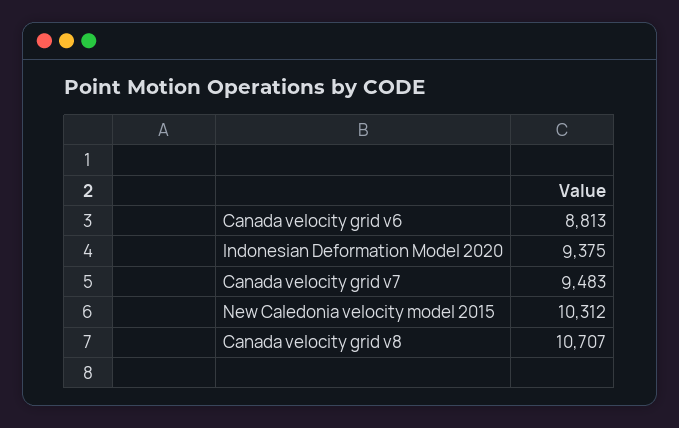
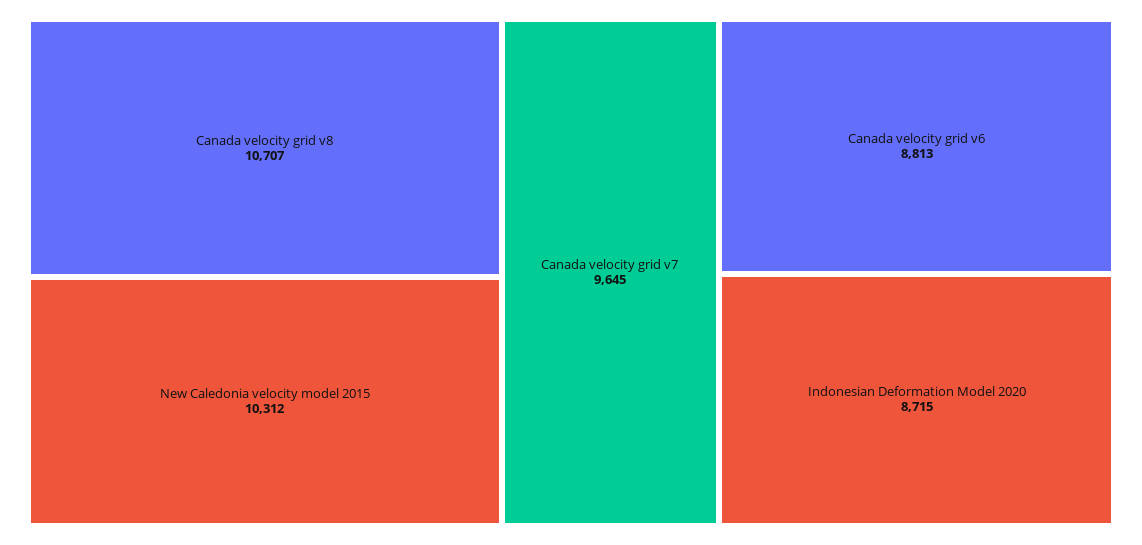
  {
    "Canada velocity grid v6": 8813,
-   "Indonesian Deformation Model 2020": 9375,
+   "Indonesian Deformation Model 2020": 8715,
-   "Canada velocity grid v7": 9483,
+   "Canada velocity grid v7": 9645,
    "New Caledonia velocity model 2015": 10312,
    "Canada velocity grid v8": 10707
  }

